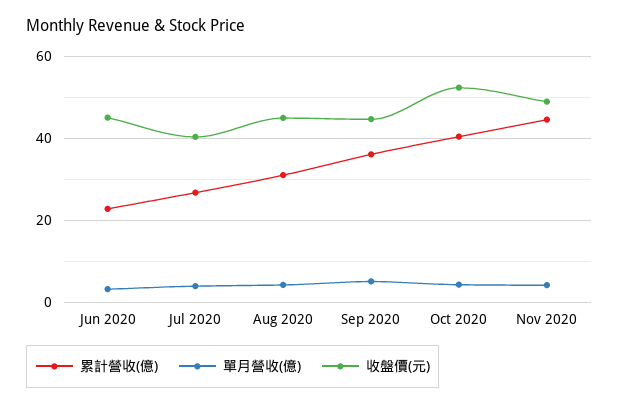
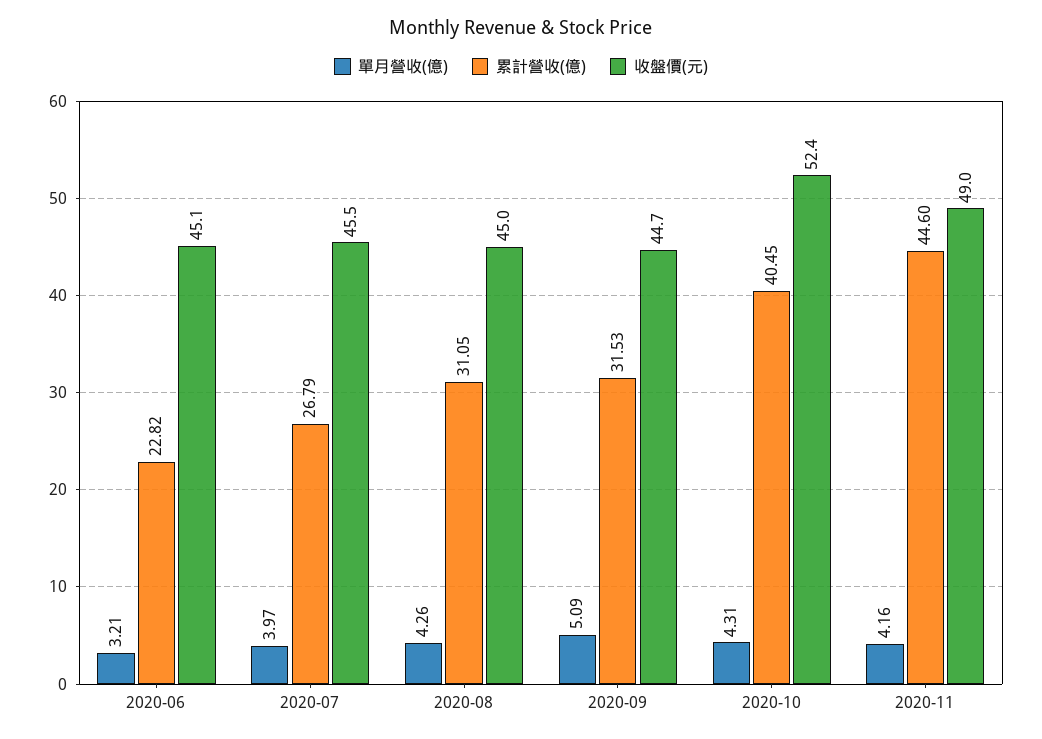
  {
    "累計營收(億)": {
      "Jun 2020": 22.82,
      "Jul 2020": 26.79,
      "Aug 2020": 31.05,
-     "Sep 2020": 36,
+     "Sep 2020": 31.53,
      "Oct 2020": 40.45,
      "Nov 2020": 44.6
    },
    "單月營收(億)": {
      "Jun 2020": 3.21,
      "Jul 2020": 3.97,
      "Aug 2020": 4.26,
      "Sep 2020": 5.09,
      "Oct 2020": 4.31,
      "Nov 2020": 4.16
    },
    "收盤價(元)": {
      "Jun 2020": 45.1,
-     "Jul 2020": 40,
+     "Jul 2020": 45.5,
      "Aug 2020": 45,
      "Sep 2020": 44.7,
      "Oct 2020": 52.4,
      "Nov 2020": 49
    }
  }

